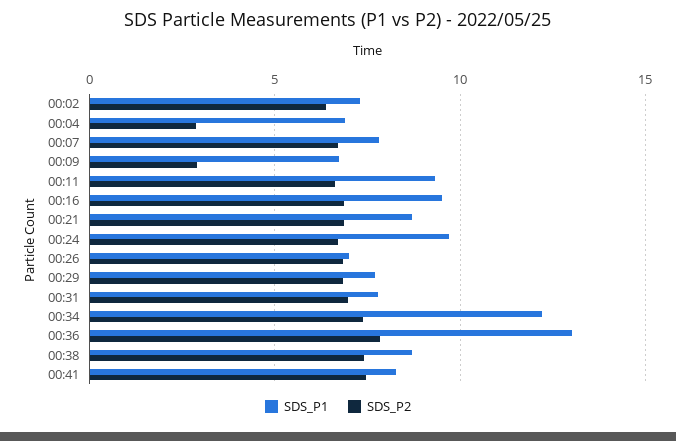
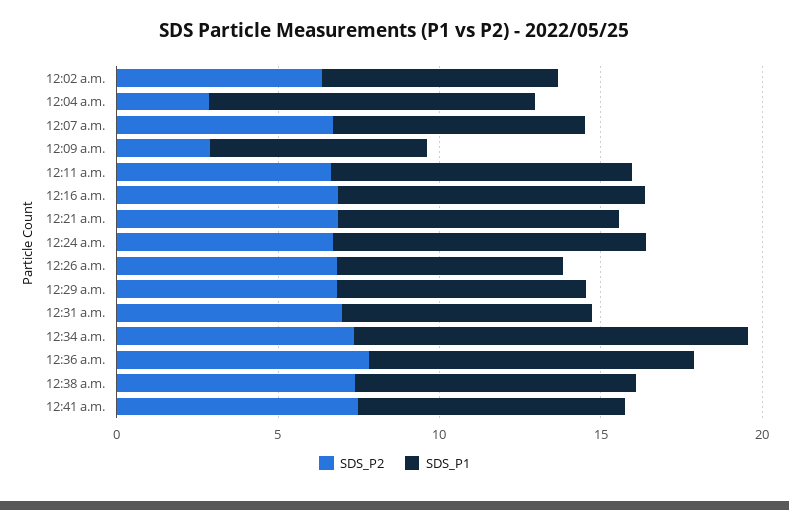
  {
    "SDS_P1": {
      "00:02": 7.5,
-     "00:04": 7,
+     "00:04": 10,
      "00:07": 8,
      "00:09": 6.5,
      "00:11": 9.5,
      "00:16": 9.5,
      "00:21": 8.5,
      "00:24": 9.5,
      "00:26": 7,
      "00:29": 7.5,
      "00:31": 8,
      "00:34": 12,
-     "00:36": 13,
+     "00:36": 10,
      "00:38": 8.5,
      "00:41": 8.5
    },
    "SDS_P2": {
      "00:02": 6.5,
      "00:04": 3,
      "00:07": 6.5,
      "00:09": 3,
      "00:11": 6.5,
      "00:16": 7,
      "00:21": 7,
      "00:24": 6.5,
      "00:26": 7,
      "00:29": 7,
      "00:31": 7,
      "00:34": 7.5,
      "00:36": 8,
      "00:38": 7.5,
      "00:41": 7.5
    }
  }

